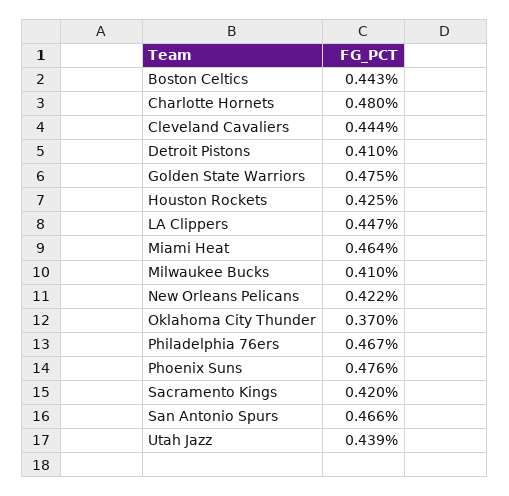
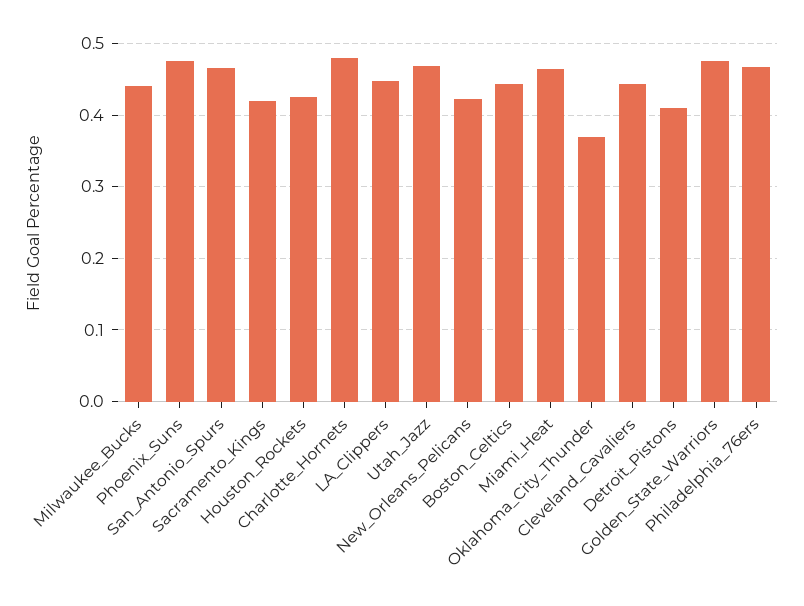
  {
    "Boston Celtics": 0.443,
    "Charlotte Hornets": 0.48,
    "Cleveland Cavaliers": 0.444,
    "Detroit Pistons": 0.41,
    "Golden State Warriors": 0.475,
    "Houston Rockets": 0.425,
    "LA Clippers": 0.447,
    "Miami Heat": 0.464,
-   "Milwaukee Bucks": 0.41,
+   "Milwaukee Bucks": 0.44,
    "New Orleans Pelicans": 0.422,
    "Oklahoma City Thunder": 0.37,
    "Philadelphia 76ers": 0.467,
    "Phoenix Suns": 0.476,
    "Sacramento Kings": 0.42,
    "San Antonio Spurs": 0.466,
-   "Utah Jazz": 0.439
+   "Utah Jazz": 0.47
  }

